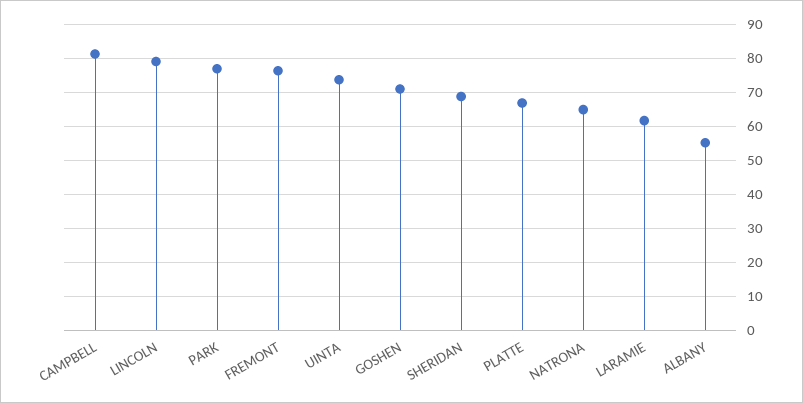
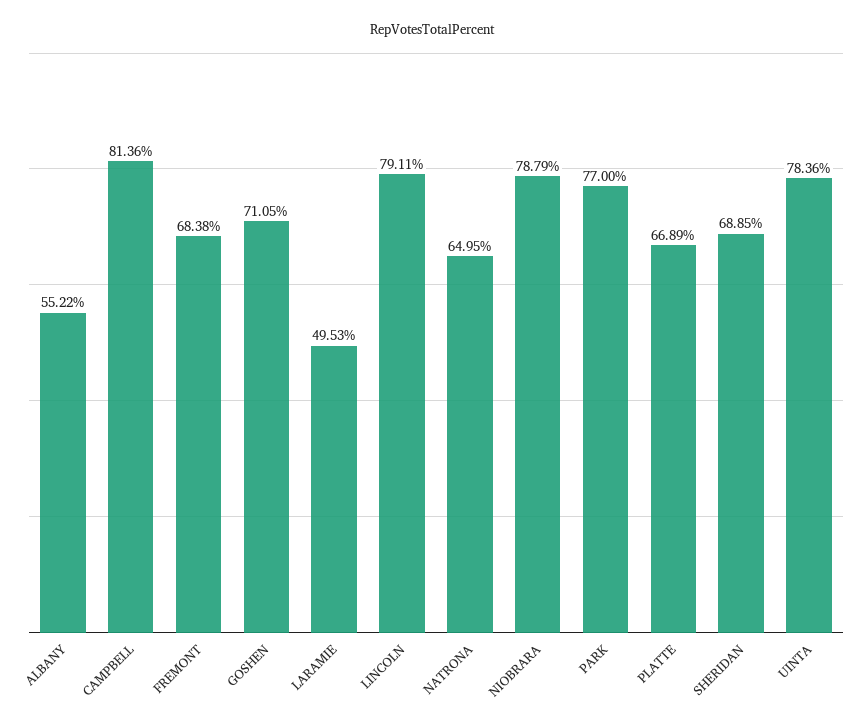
  {
    "CAMPBELL": 81.36,
    "LINCOLN": 79.11,
    "PARK": 77,
-   "FREMONT": 76,
+   "FREMONT": 68.38,
-   "UINTA": 74,
+   "UINTA": 78.36,
    "GOSHEN": 71.05,
    "SHERIDAN": 68.85,
    "PLATTE": 66.89,
    "NATRONA": 64.95,
-   "LARAMIE": 62,
+   "LARAMIE": 49.53,
-   "ALBANY": 55.22
+   "ALBANY": 55.22,
+   "NIOBRARA": 78.79
  }

